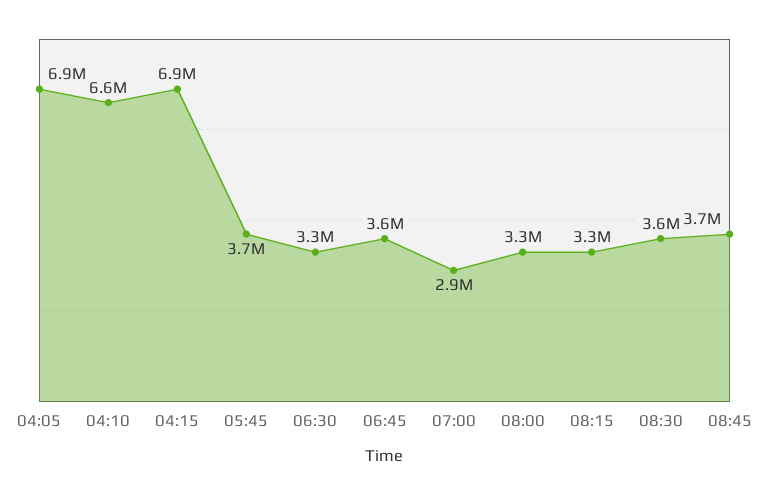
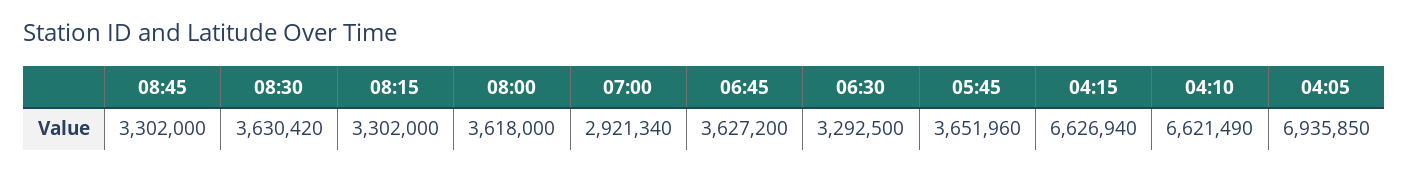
  {
    "04:05": 6935850,
    "04:10": 6621490,
-   "04:15": 6900000,
+   "04:15": 6626940,
    "05:45": 3651960,
    "06:30": 3292500,
    "06:45": 3627200,
    "07:00": 2921340,
-   "08:00": 3300000,
+   "08:00": 3618000,
    "08:15": 3302000,
    "08:30": 3630420,
-   "08:45": 3700000
+   "08:45": 3302000
  }

